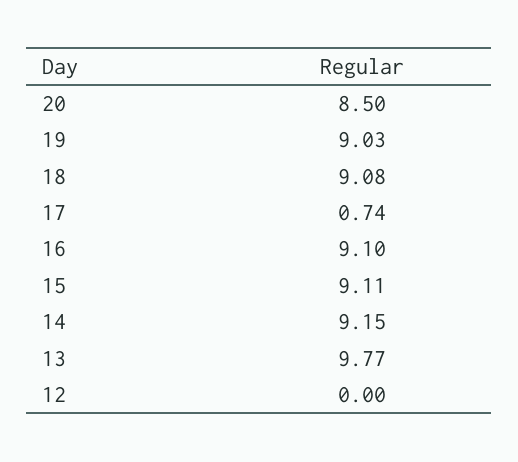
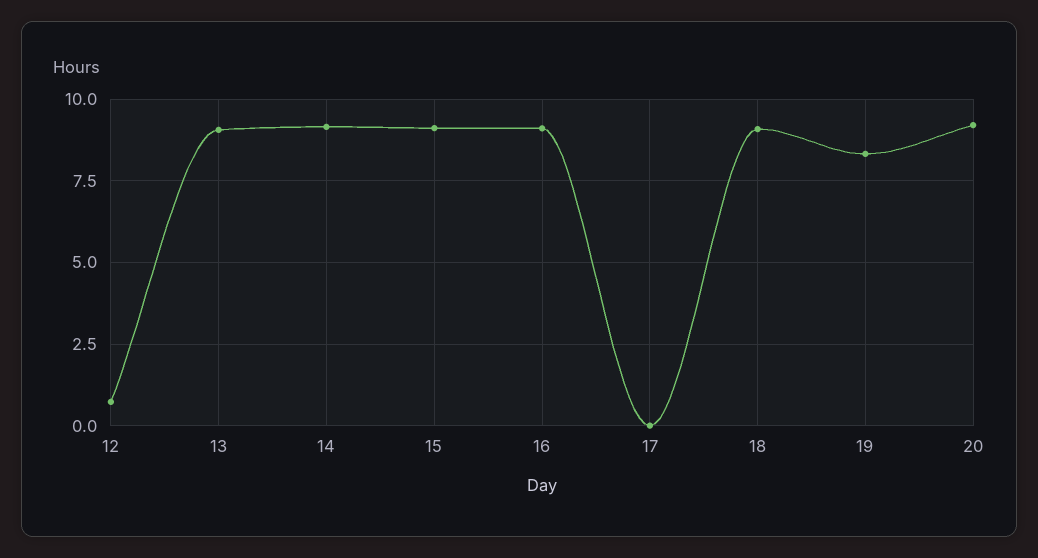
  {
-   "20": 8.5,
+   "20": 9.25,
-   "19": 9.03,
+   "19": 8.25,
    "18": 9.08,
-   "17": 0.74,
+   "17": 0,
    "16": 9.1,
    "15": 9.11,
    "14": 9.15,
-   "13": 9.77,
+   "13": 9,
-   "12": 0
+   "12": 0.75
  }

